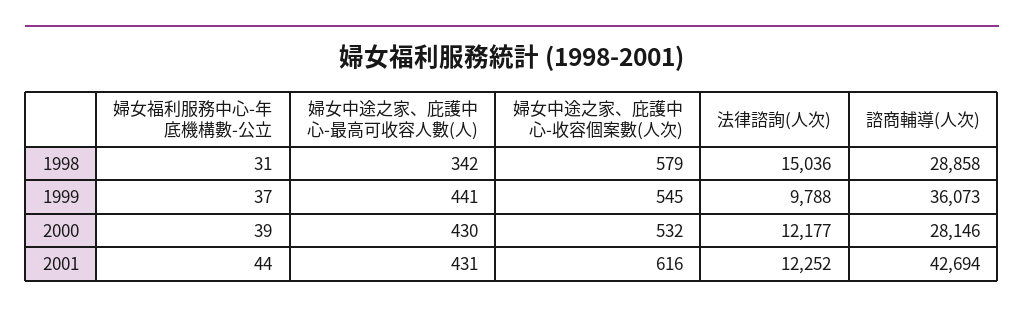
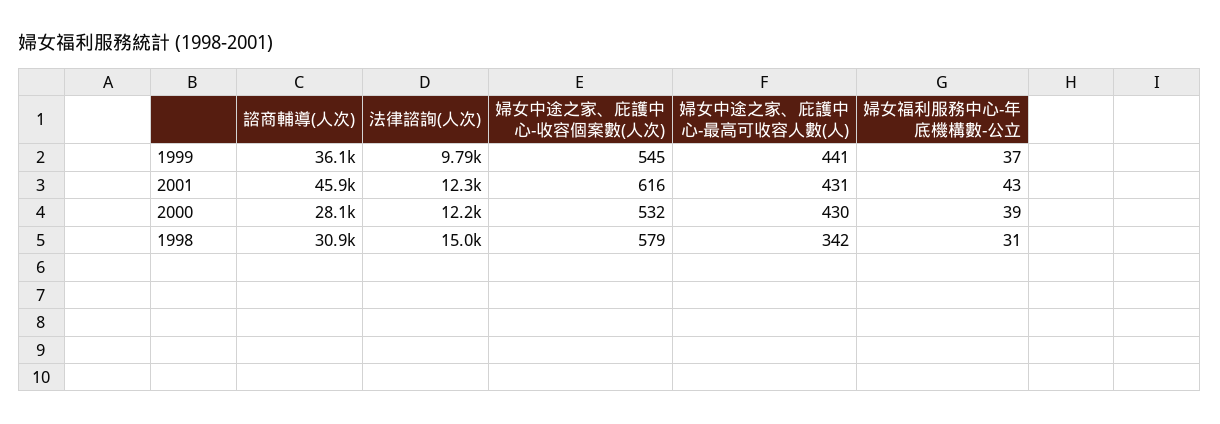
  {
    "婦女福利服務中心-年底機構數-公立": {
      "1998": 31,
      "1999": 37,
      "2000": 39,
-     "2001": 44
+     "2001": 43
    },
    "婦女中途之家、庇護中心-最高可收容人數(人)": {
      "1998": 342,
      "1999": 441,
      "2000": 430,
      "2001": 431
    },
    "婦女中途之家、庇護中心-收容個案數(人次)": {
      "1998": 579,
      "1999": 545,
      "2000": 532,
      "2001": 616
    },
    "法律諮詢(人次)": {
      "1998": 15036,
      "1999": 9788,
      "2000": 12177,
      "2001": 12252
    },
    "諮商輔導(人次)": {
-     "1998": 28858,
+     "1998": 30900,
      "1999": 36073,
      "2000": 28146,
-     "2001": 42694
+     "2001": 45900
    }
  }

